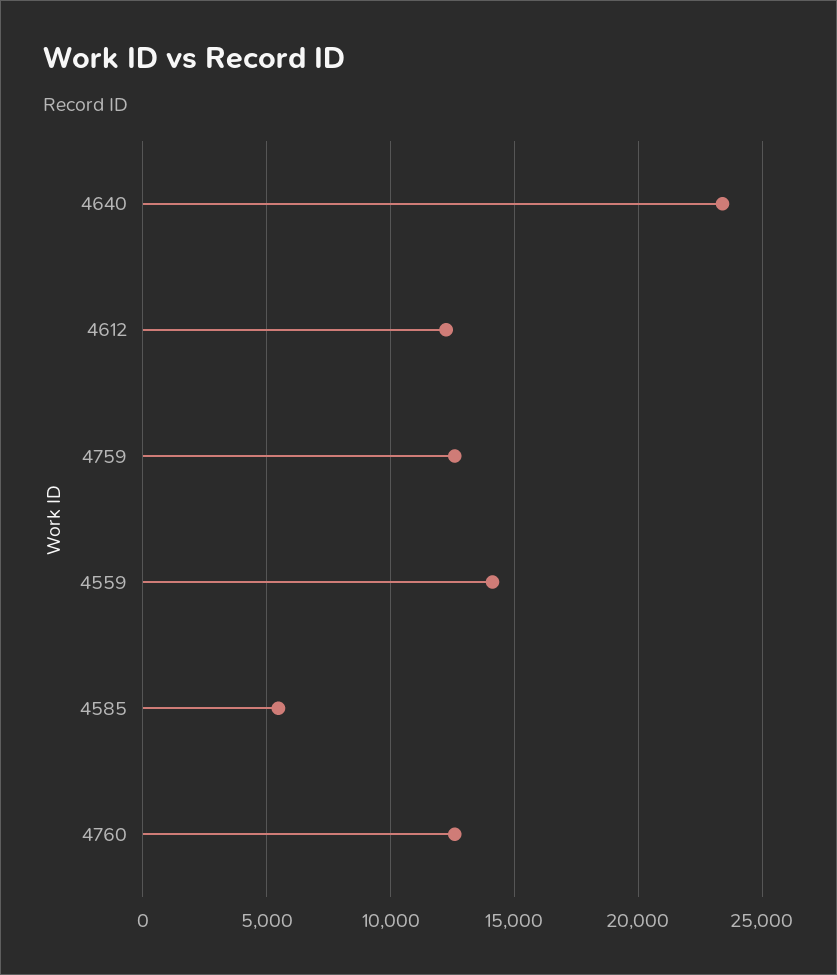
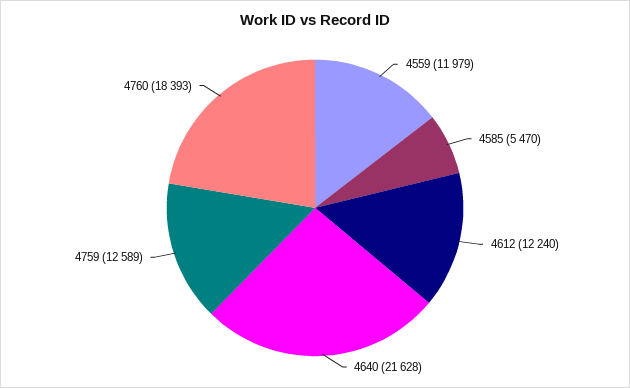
  {
-   "4640": 23500,
+   "4640": 21628,
    "4612": 12240,
    "4759": 12589,
-   "4559": 14000,
+   "4559": 11979,
    "4585": 5470,
-   "4760": 12500
+   "4760": 18393
  }

